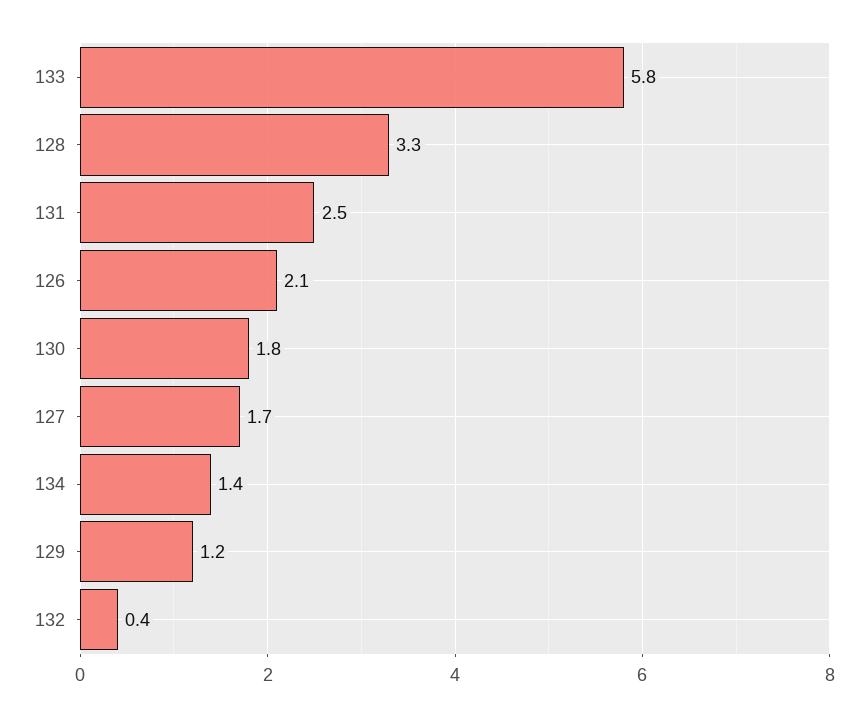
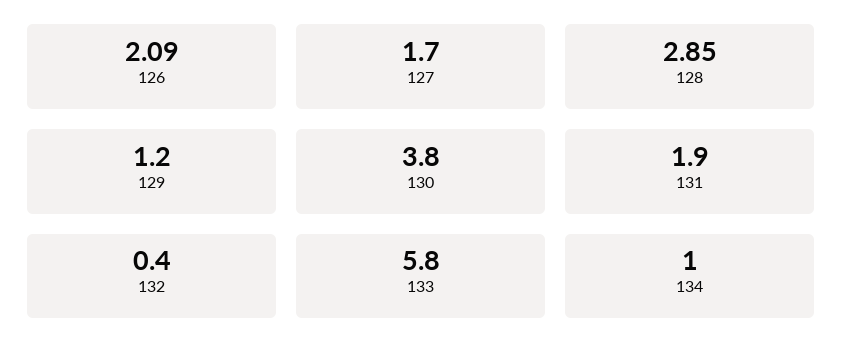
  {
    "133": 5.8,
-   "128": 3.3,
+   "128": 2.85,
-   "131": 2.5,
+   "131": 1.9,
    "126": 2.09,
-   "130": 1.8,
+   "130": 3.8,
    "127": 1.7,
-   "134": 1.4,
+   "134": 1,
    "129": 1.2,
    "132": 0.4
  }

